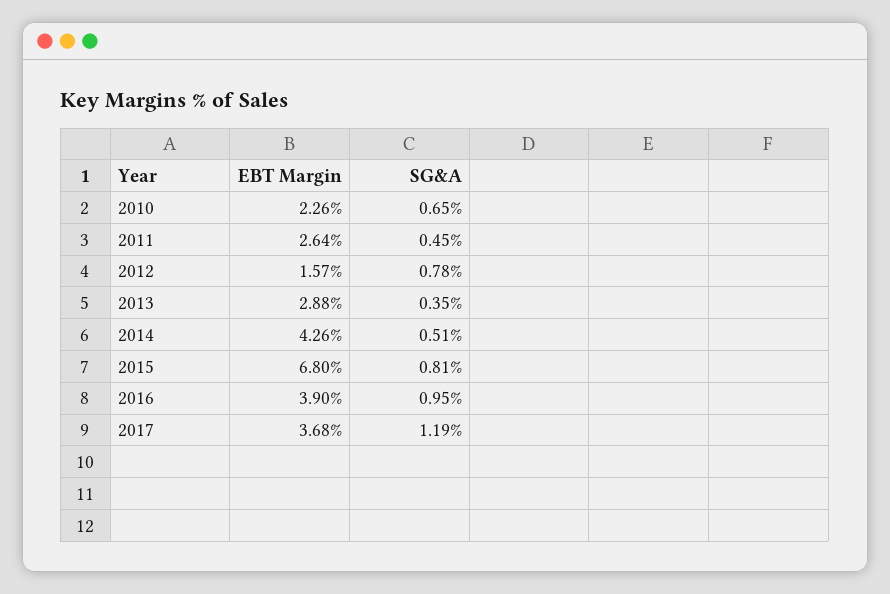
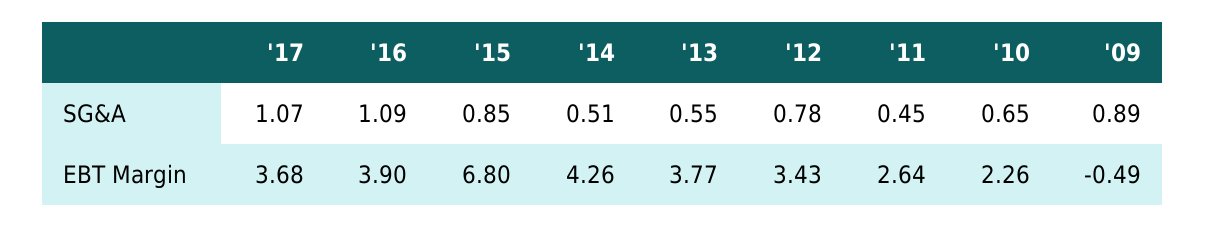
  {
    "EBT Margin": {
      "2010": 2.26,
      "2011": 2.64,
-     "2012": 1.57,
+     "2012": 3.43,
-     "2013": 2.88,
+     "2013": 3.77,
      "2014": 4.26,
      "2015": 6.8,
      "2016": 3.9,
-     "2017": 3.68
+     "2017": 3.68,
+     "'09": -0.49
    },
    "SG&A": {
      "2010": 0.65,
      "2011": 0.45,
      "2012": 0.78,
-     "2013": 0.35,
+     "2013": 0.55,
      "2014": 0.51,
-     "2015": 0.81,
+     "2015": 0.85,
-     "2016": 0.95,
+     "2016": 1.09,
-     "2017": 1.19
+     "2017": 1.07,
+     "'09": 0.89
    }
  }

